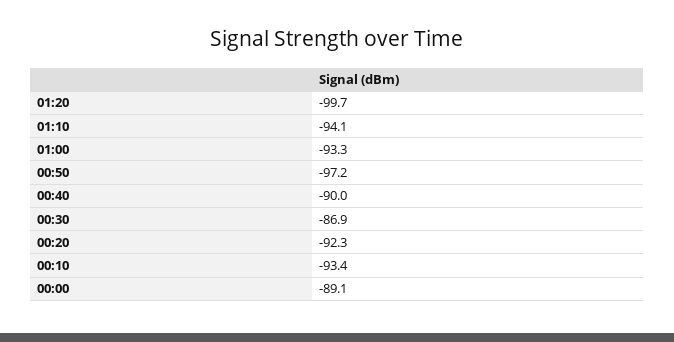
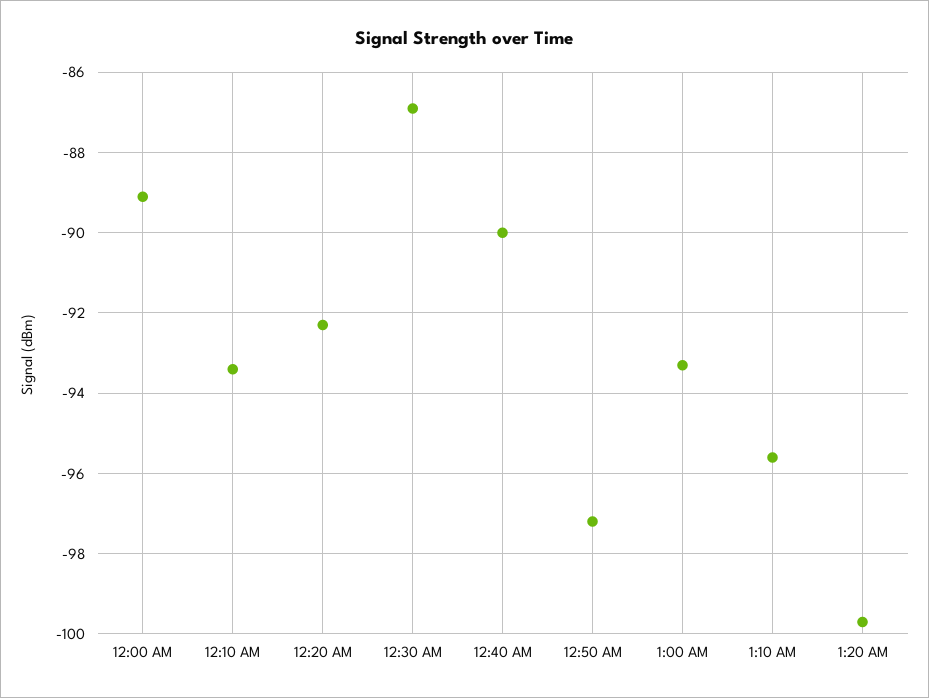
  {
    "01:20": -99.7,
-   "01:10": -94.1,
+   "01:10": -95.5,
    "01:00": -93.3,
    "00:50": -97.2,
    "00:40": -90,
    "00:30": -86.9,
    "00:20": -92.3,
    "00:10": -93.4,
    "00:00": -89.1
  }

